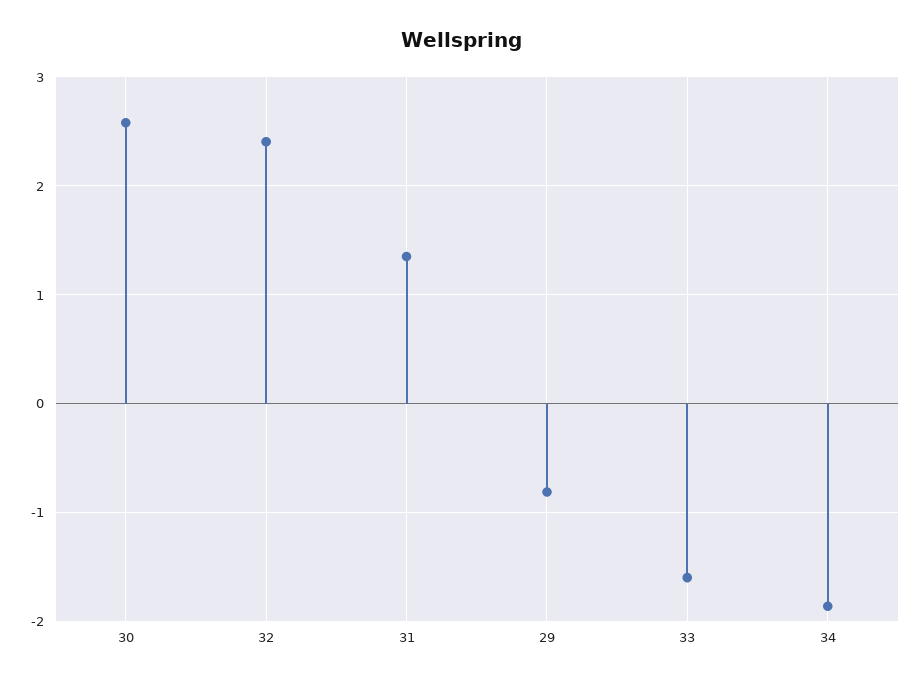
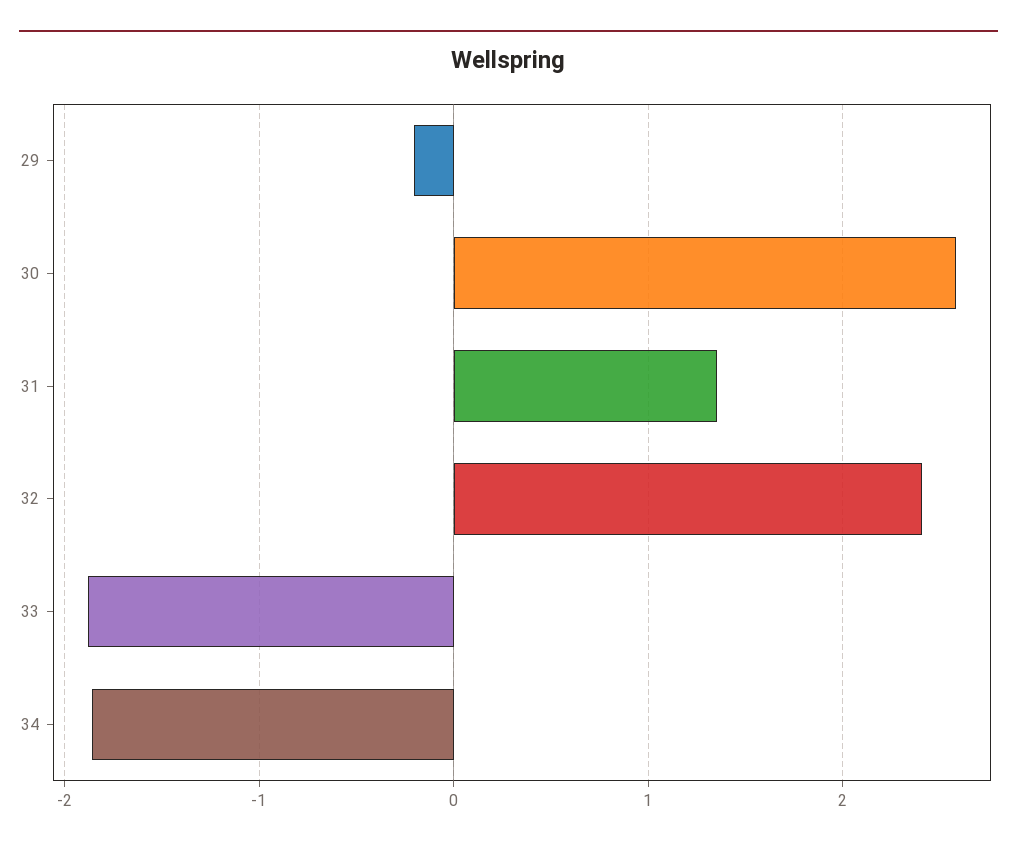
  {
    "30": 2.6,
    "32": 2.4,
    "31": 1.4,
-   "29": -0.8,
+   "29": -0.2,
-   "33": -1.6,
+   "33": -1.9,
    "34": -1.9
  }

